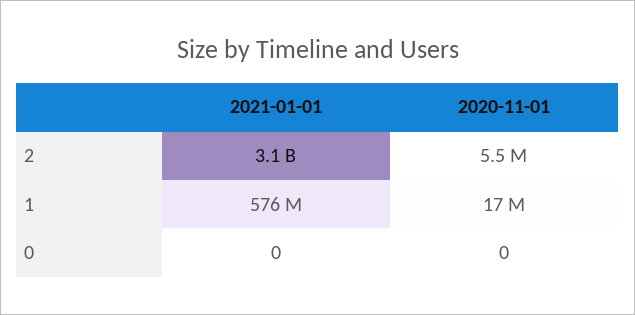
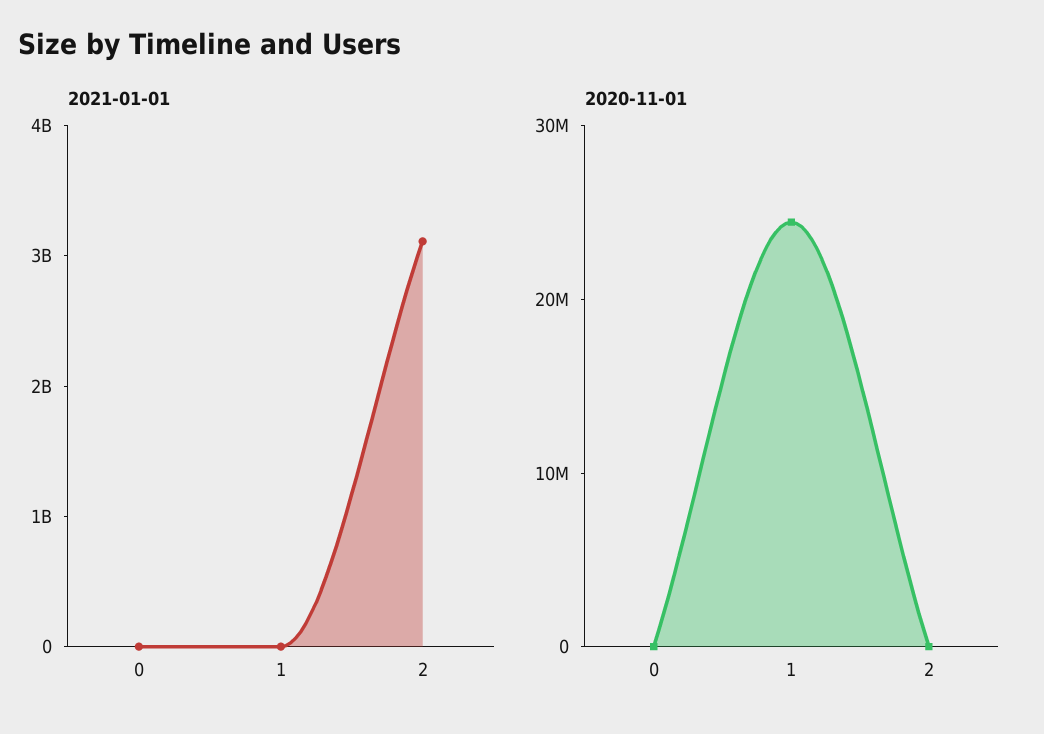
  {
    "2021-01-01": {
      "2": 3100000000,
-     "1": 576000000,
+     "1": 0,
      "0": 0
    },
    "2020-11-01": {
-     "2": 5500000,
+     "2": 0,
-     "1": 17000000,
+     "1": 24000000,
      "0": 0
    }
  }

